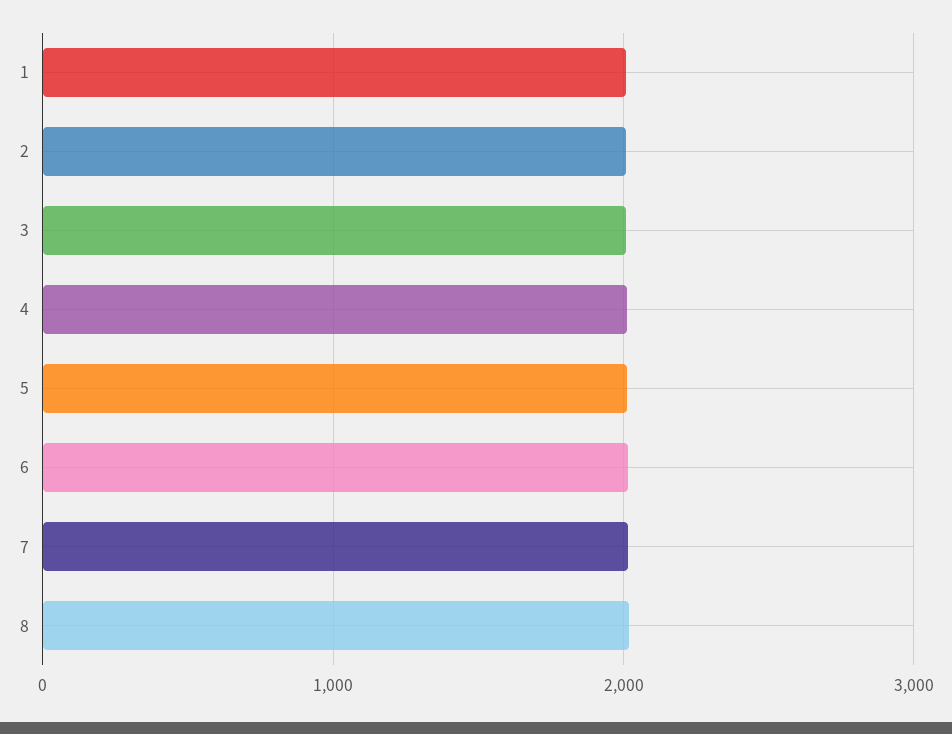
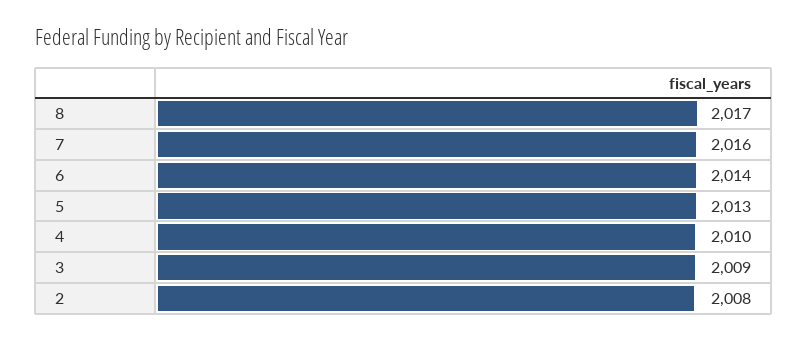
  {
-   "1": 2000,
    "2": 2008,
    "3": 2009,
    "4": 2010,
    "5": 2013,
    "6": 2014,
    "7": 2016,
    "8": 2017
  }

